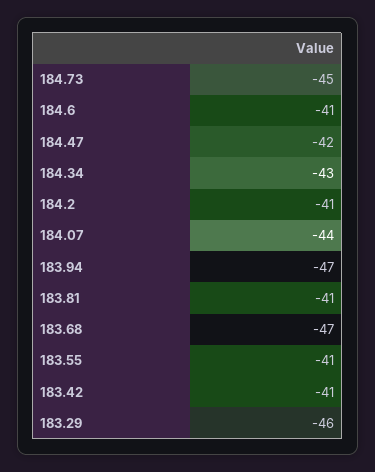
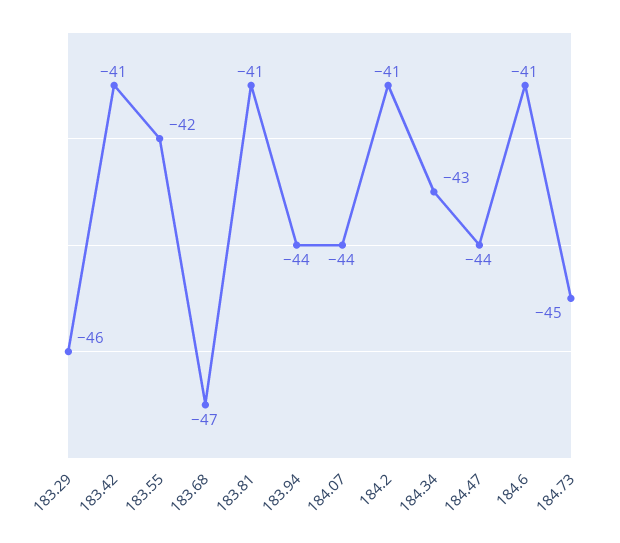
  {
    "184.73": -45,
    "184.6": -41,
-   "184.47": -42,
+   "184.47": -44,
    "184.34": -43,
    "184.2": -41,
    "184.07": -44,
-   "183.94": -47,
+   "183.94": -44,
    "183.81": -41,
    "183.68": -47,
-   "183.55": -41,
+   "183.55": -42,
    "183.42": -41,
    "183.29": -46
  }

